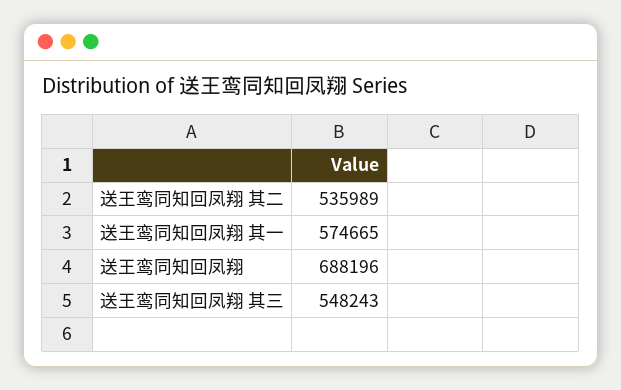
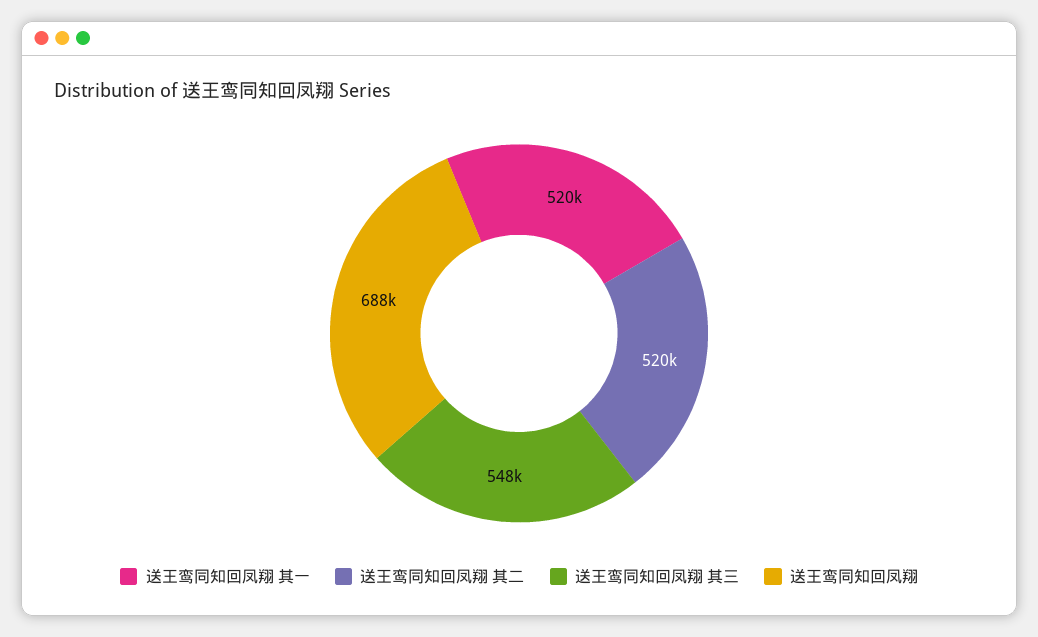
  {
-   "送王鸾同知回凤翔 其二": 535989,
+   "送王鸾同知回凤翔 其二": 520000,
-   "送王鸾同知回凤翔 其一": 574665,
+   "送王鸾同知回凤翔 其一": 520000,
    "送王鸾同知回凤翔": 688196,
    "送王鸾同知回凤翔 其三": 548243
  }

